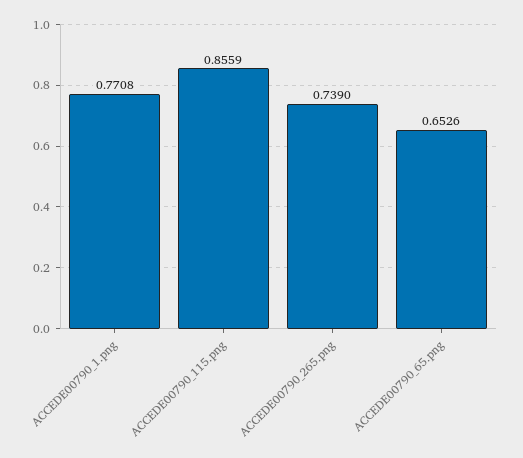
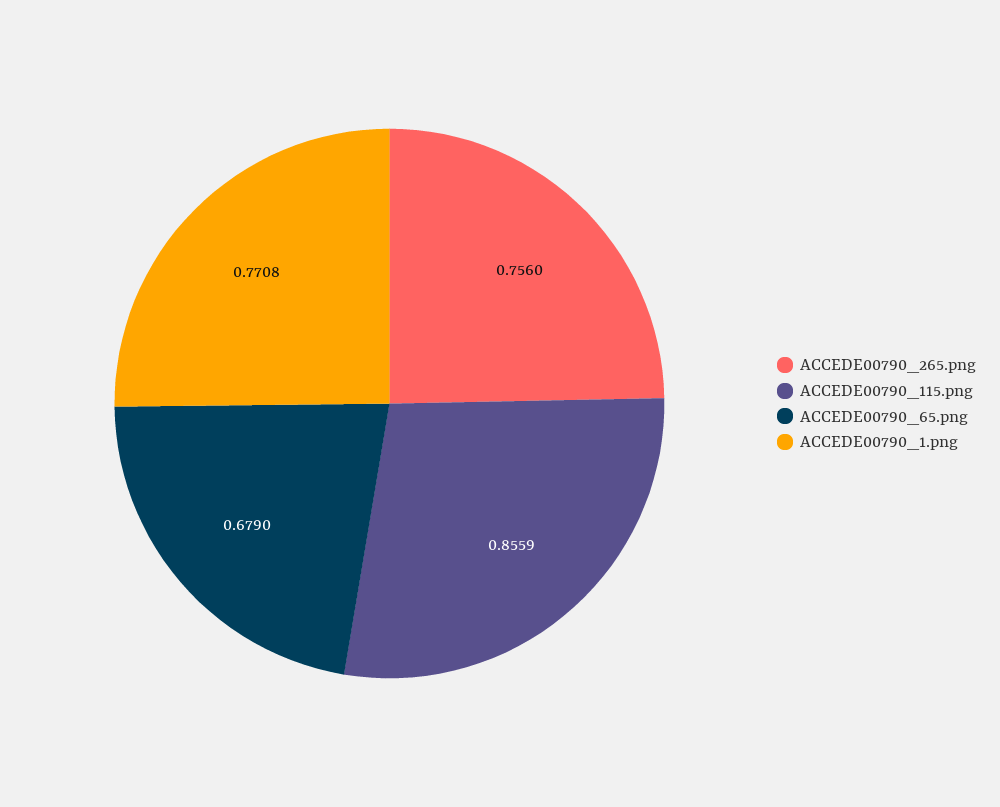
  {
    "ACCEDE00790_1.png": 0.7708,
    "ACCEDE00790_115.png": 0.8559,
-   "ACCEDE00790_265.png": 0.739,
+   "ACCEDE00790_265.png": 0.756,
-   "ACCEDE00790_65.png": 0.6526
+   "ACCEDE00790_65.png": 0.679
  }

